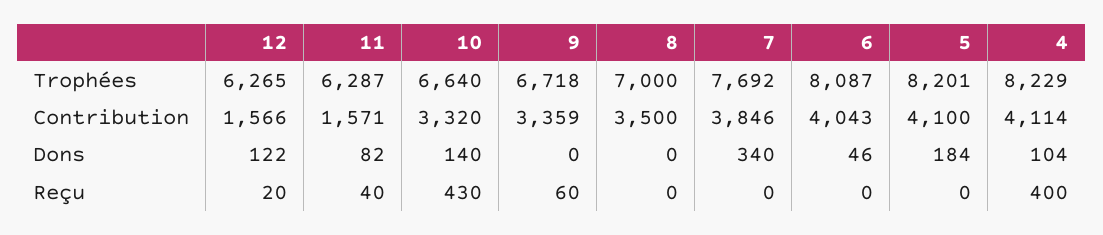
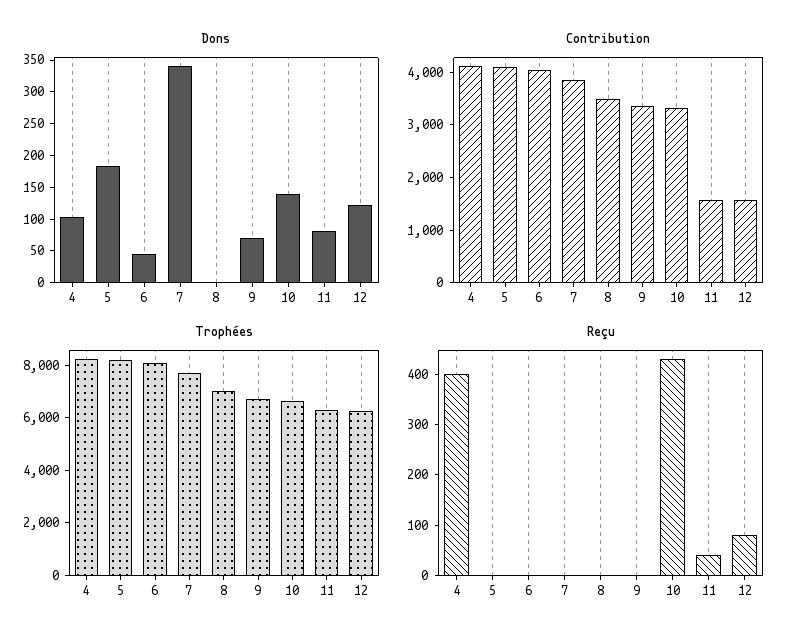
  {
    "Trophées": {
      "12": 6265,
      "11": 6287,
      "10": 6640,
      "9": 6718,
      "8": 7000,
      "7": 7692,
      "6": 8087,
      "5": 8201,
      "4": 8229
    },
    "Contribution": {
      "12": 1566,
      "11": 1571,
      "10": 3320,
      "9": 3359,
      "8": 3500,
      "7": 3846,
      "6": 4043,
      "5": 4100,
      "4": 4114
    },
    "Dons": {
      "12": 122,
      "11": 82,
      "10": 140,
-     "9": 0,
+     "9": 75,
      "8": 0,
      "7": 340,
      "6": 46,
      "5": 184,
      "4": 104
    },
    "Reçu": {
-     "12": 20,
+     "12": 80,
      "11": 40,
      "10": 430,
-     "9": 60,
+     "9": 0,
      "8": 0,
      "7": 0,
      "6": 0,
      "5": 0,
      "4": 400
    }
  }

